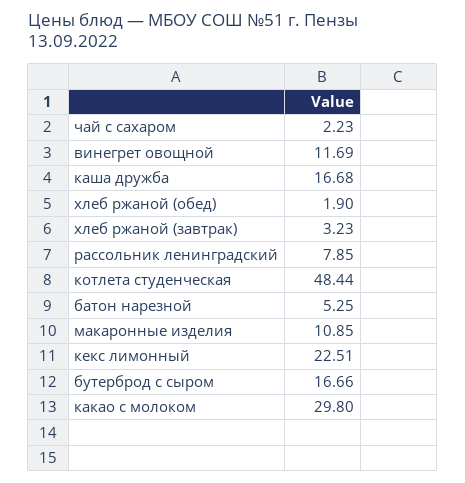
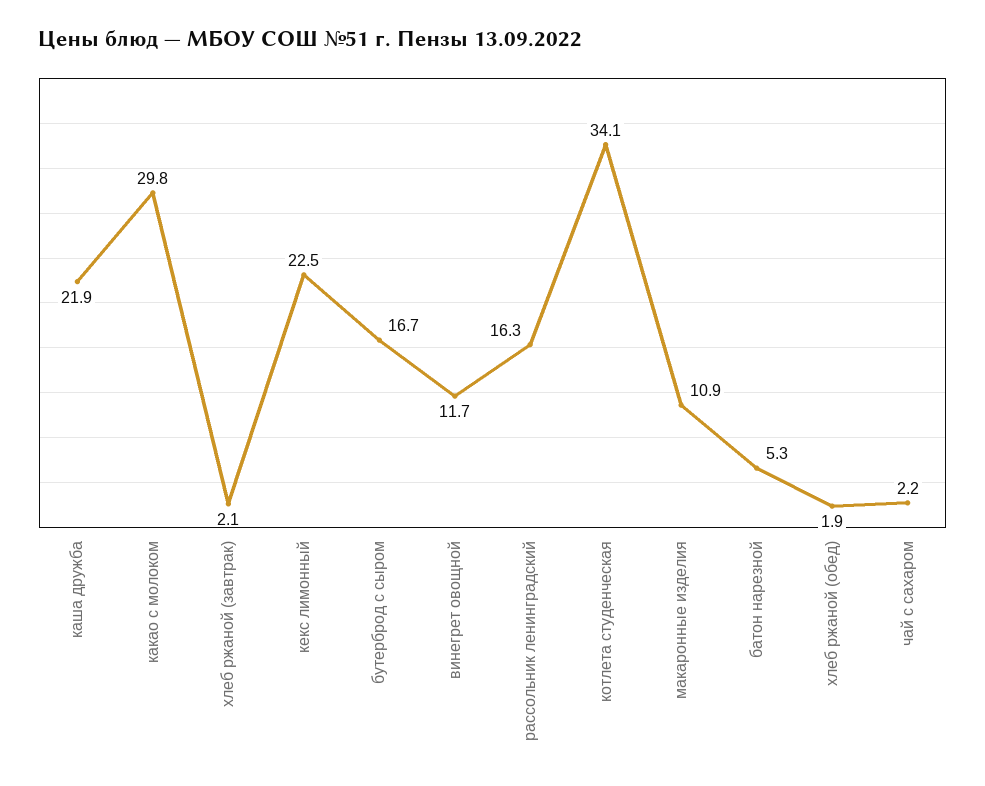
  {
    "чай с сахаром": 2.23,
    "винегрет овощной": 11.69,
-   "каша дружба": 16.68,
+   "каша дружба": 21.9,
    "хлеб ржаной (обед)": 1.9,
-   "хлеб ржаной (завтрак)": 3.23,
+   "хлеб ржаной (завтрак)": 2.1,
-   "рассольник ленинградский": 7.85,
+   "рассольник ленинградский": 16.3,
-   "котлета студенческая": 48.44,
+   "котлета студенческая": 34.1,
    "батон нарезной": 5.25,
    "макаронные изделия": 10.85,
    "кекс лимонный": 22.51,
    "бутерброд с сыром": 16.66,
    "какао с молоком": 29.8
  }

